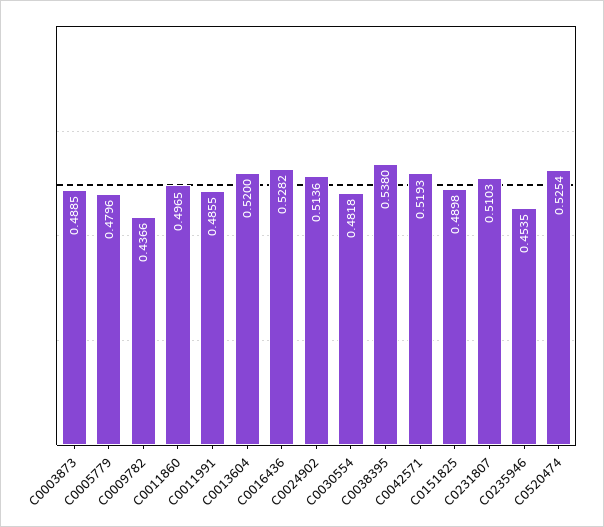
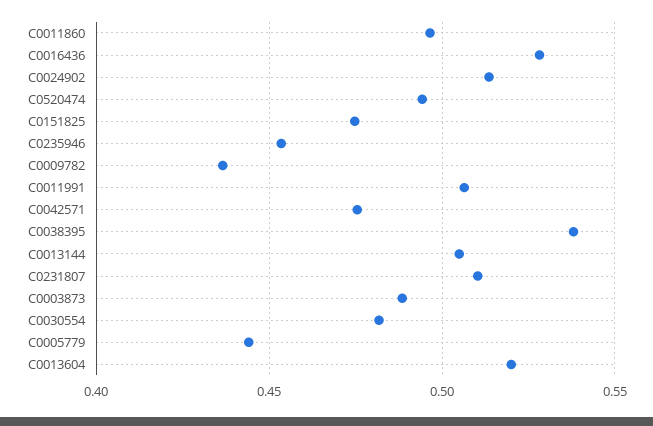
  {
    "C0003873": 0.4885,
-   "C0005779": 0.4796,
+   "C0005779": 0.445,
    "C0009782": 0.4366,
    "C0011860": 0.4965,
-   "C0011991": 0.4855,
+   "C0011991": 0.505,
    "C0013604": 0.52,
    "C0016436": 0.5282,
    "C0024902": 0.5136,
    "C0030554": 0.4818,
    "C0038395": 0.538,
-   "C0042571": 0.5193,
+   "C0042571": 0.475,
-   "C0151825": 0.4898,
+   "C0151825": 0.475,
    "C0231807": 0.5103,
    "C0235946": 0.4535,
-   "C0520474": 0.5254
+   "C0520474": 0.495,
+   "C0013144": 0.505
  }

